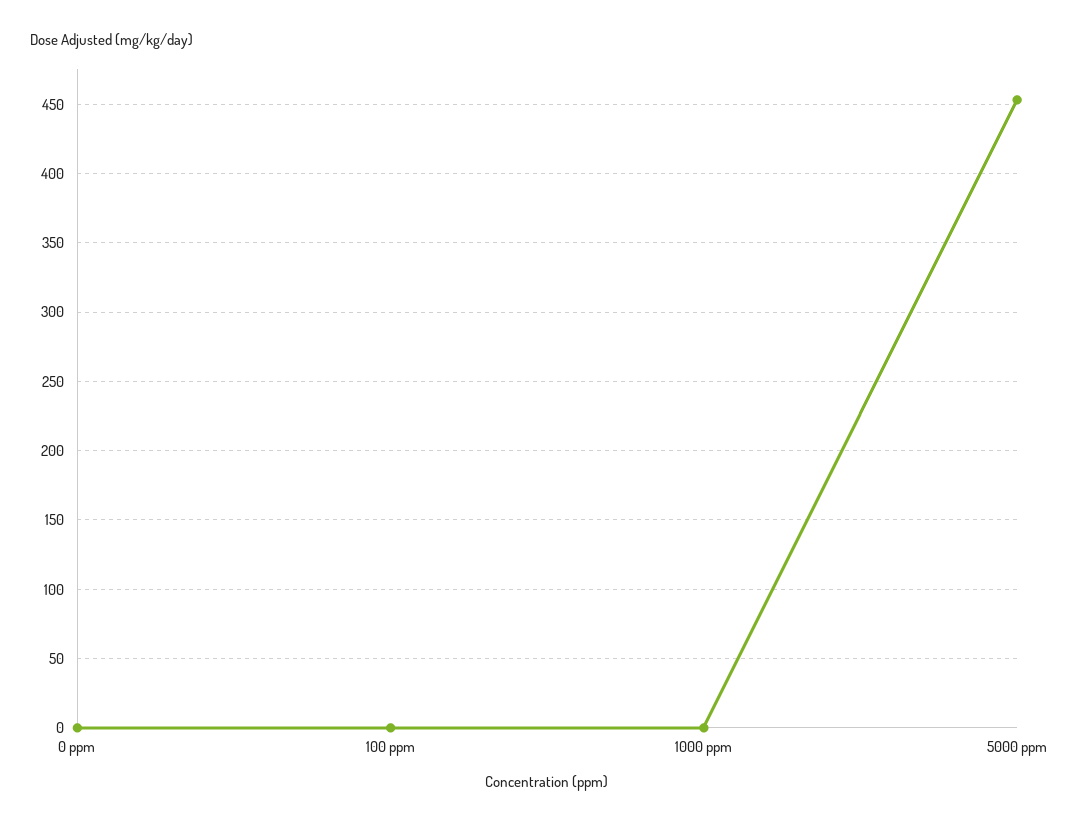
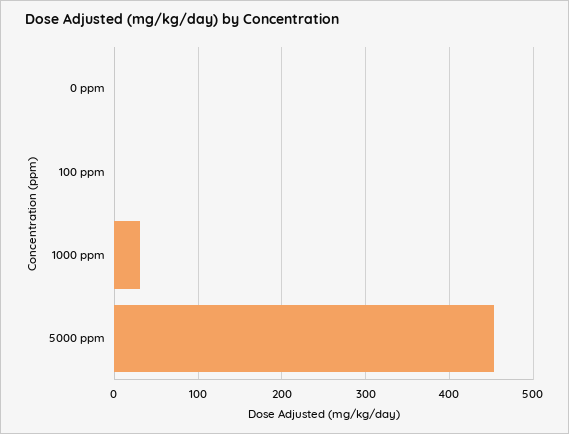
  {
    "0 ppm": 0,
    "100 ppm": 0,
-   "1000 ppm": 0,
+   "1000 ppm": 30,
    "5000 ppm": 455
  }

